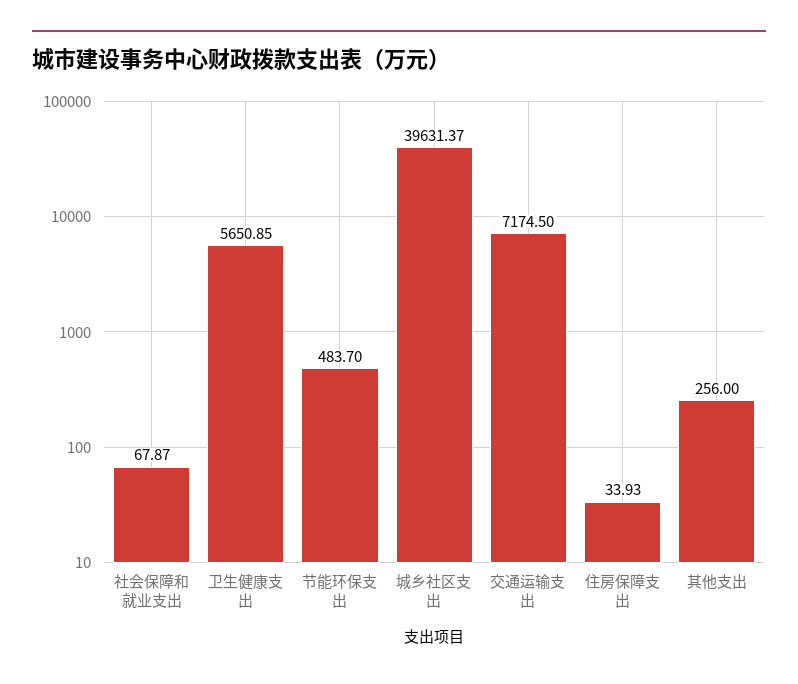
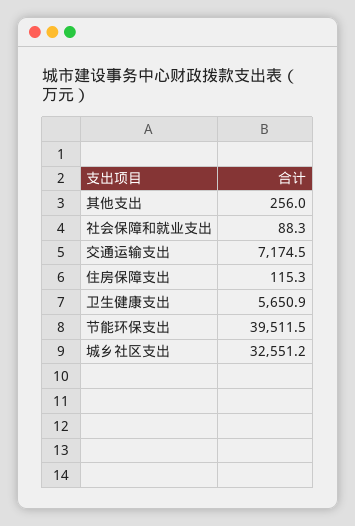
  {
-   "社会保障和就业支出": 67.87,
+   "社会保障和就业支出": 88.3,
    "卫生健康支出": 5650.85,
-   "节能环保支出": 483.7,
+   "节能环保支出": 39511.5,
-   "城乡社区支出": 39631.37,
+   "城乡社区支出": 32551.2,
    "交通运输支出": 7174.5,
-   "住房保障支出": 33.93,
+   "住房保障支出": 115.3,
    "其他支出": 256
  }

